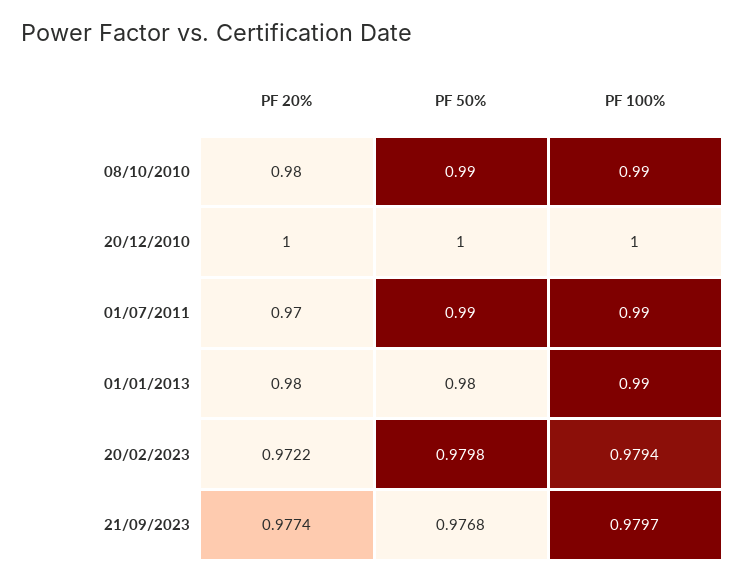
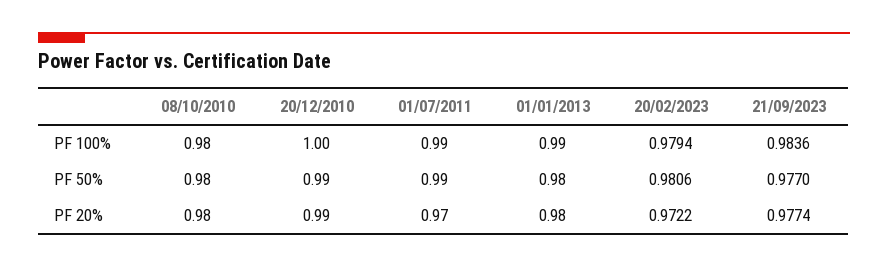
  {
    "PF 20%": {
      "08/10/2010": 0.98,
-     "20/12/2010": 1,
+     "20/12/2010": 0.99,
      "01/07/2011": 0.97,
      "01/01/2013": 0.98,
      "20/02/2023": 0.9722,
      "21/09/2023": 0.9774
    },
    "PF 50%": {
-     "08/10/2010": 0.99,
+     "08/10/2010": 0.98,
-     "20/12/2010": 1,
+     "20/12/2010": 0.99,
      "01/07/2011": 0.99,
      "01/01/2013": 0.98,
-     "20/02/2023": 0.9798,
+     "20/02/2023": 0.9806,
-     "21/09/2023": 0.9768
+     "21/09/2023": 0.977
    },
    "PF 100%": {
-     "08/10/2010": 0.99,
+     "08/10/2010": 0.98,
      "20/12/2010": 1,
      "01/07/2011": 0.99,
      "01/01/2013": 0.99,
      "20/02/2023": 0.9794,
-     "21/09/2023": 0.9797
+     "21/09/2023": 0.9836
    }
  }

